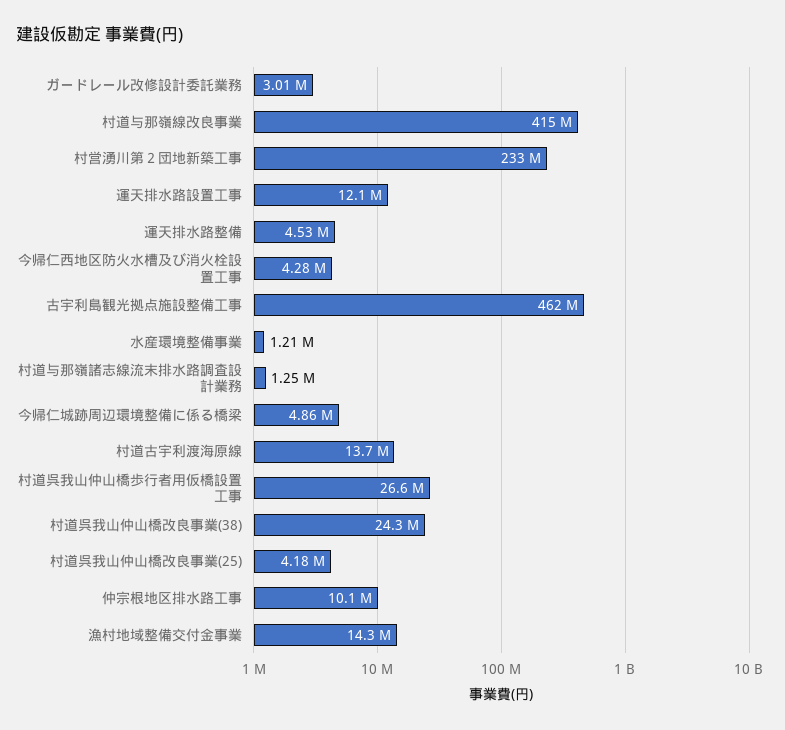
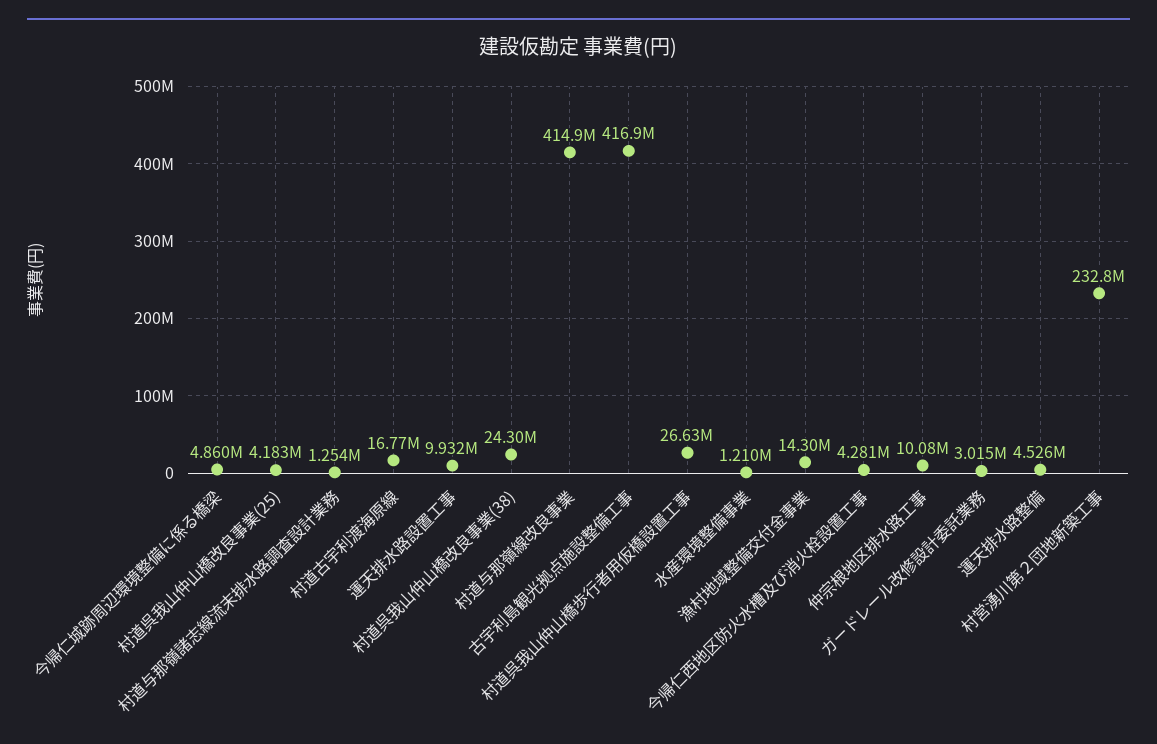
  {
    "ガードレール改修設計委託業務": 3015000,
    "村道与那嶺線改良事業": 414900000,
    "村営湧川第２団地新築工事": 232800000,
-   "運天排水路設置工事": 12100000,
+   "運天排水路設置工事": 9932000,
    "運天排水路整備": 4526000,
    "今帰仁西地区防火水槽及び消火栓設置工事": 4281000,
-   "古宇利島観光拠点施設整備工事": 462000000,
+   "古宇利島観光拠点施設整備工事": 416900000,
    "水産環境整備事業": 1210000,
    "村道与那嶺諸志線流末排水路調査設計業務": 1254000,
    "今帰仁城跡周辺環境整備に係る橋梁": 4860000,
-   "村道古宇利渡海原線": 13700000,
+   "村道古宇利渡海原線": 16770000,
    "村道呉我山仲山橋歩行者用仮橋設置工事": 26630000,
    "村道呉我山仲山橋改良事業(38)": 24300000,
    "村道呉我山仲山橋改良事業(25)": 4183000,
    "仲宗根地区排水路工事": 10080000,
    "漁村地域整備交付金事業": 14300000
  }

